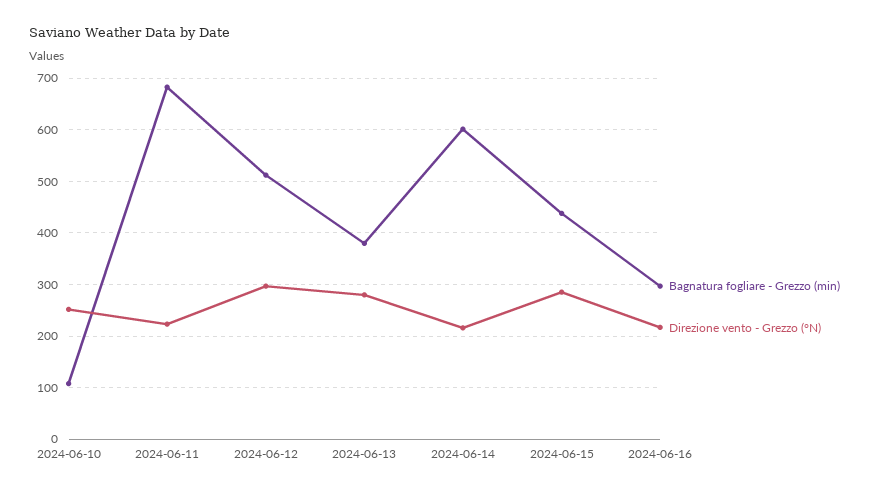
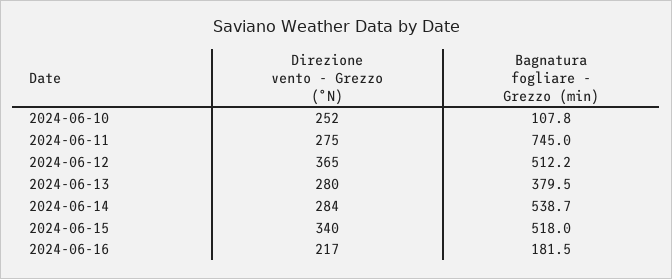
  {
    "Bagnatura fogliare - Grezzo (min)": {
      "2024-06-10": 107.8,
-     "2024-06-11": 680,
+     "2024-06-11": 745,
      "2024-06-12": 512.2,
      "2024-06-13": 379.5,
-     "2024-06-14": 600,
+     "2024-06-14": 538.7,
-     "2024-06-15": 440,
+     "2024-06-15": 518,
-     "2024-06-16": 300
+     "2024-06-16": 181.5
    },
    "Direzione vento - Grezzo (°N)": {
      "2024-06-10": 252,
-     "2024-06-11": 220,
+     "2024-06-11": 275,
-     "2024-06-12": 300,
+     "2024-06-12": 365,
      "2024-06-13": 280,
-     "2024-06-14": 220,
+     "2024-06-14": 284,
-     "2024-06-15": 280,
+     "2024-06-15": 340,
      "2024-06-16": 217
    }
  }

